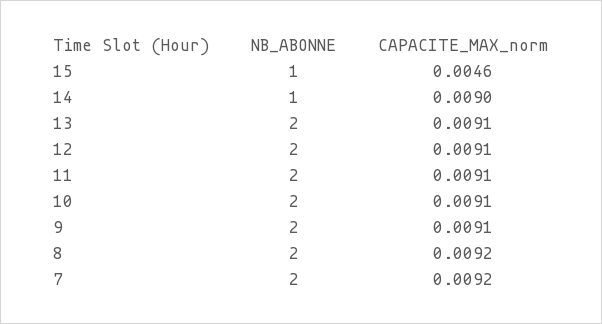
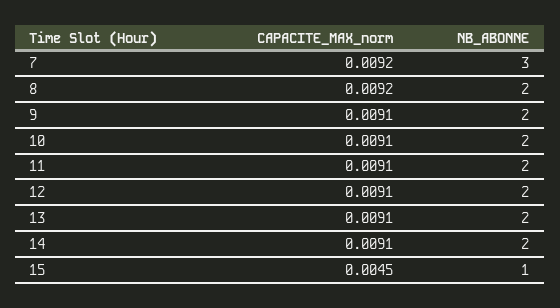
  {
    "NB_ABONNE": {
      "15": 1,
-     "14": 1,
+     "14": 2,
      "13": 2,
      "12": 2,
      "11": 2,
      "10": 2,
      "9": 2,
      "8": 2,
-     "7": 2
+     "7": 3
    },
    "CAPACITE_MAX_norm": {
-     "15": 0.0046,
+     "15": 0.0045,
-     "14": 0.009,
+     "14": 0.0091,
      "13": 0.0091,
      "12": 0.0091,
      "11": 0.0091,
      "10": 0.0091,
      "9": 0.0091,
      "8": 0.0092,
      "7": 0.0092
    }
  }

